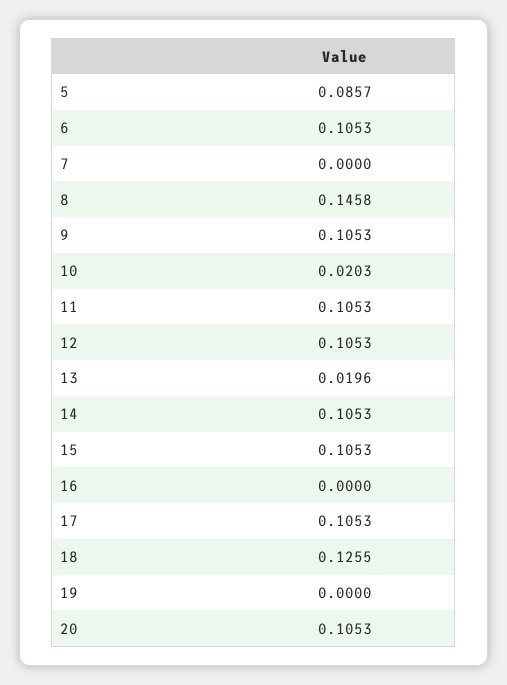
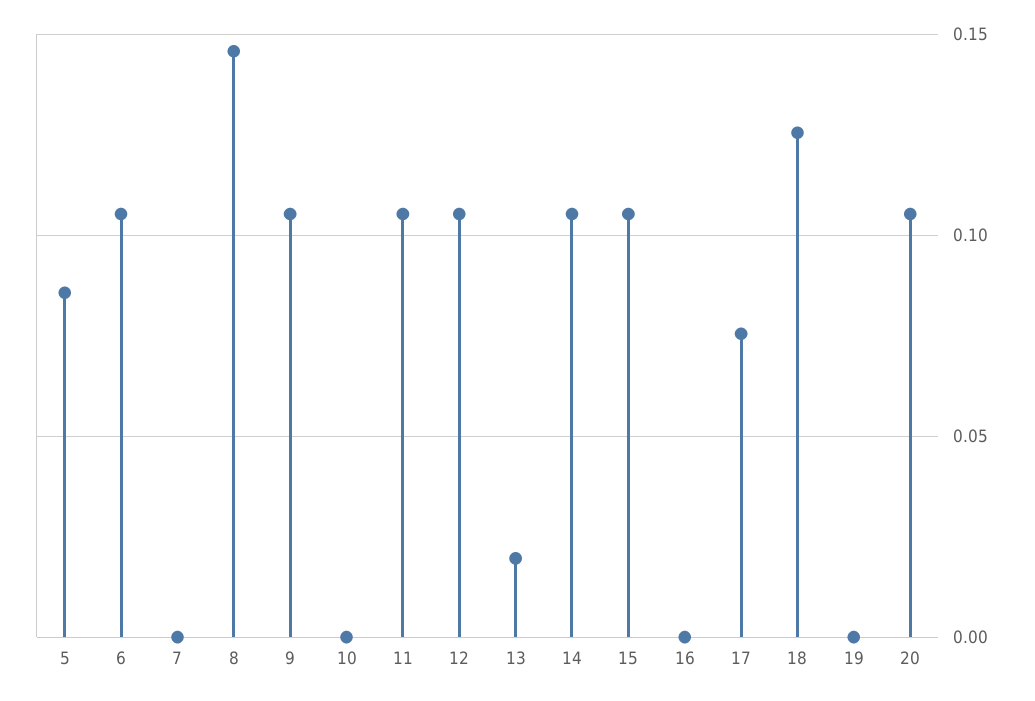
  {
    "5": 0.0857,
    "6": 0.1053,
    "7": 0,
    "8": 0.1458,
    "9": 0.1053,
-   "10": 0.0203,
+   "10": 0,
    "11": 0.1053,
    "12": 0.1053,
    "13": 0.0196,
    "14": 0.1053,
    "15": 0.1053,
    "16": 0,
-   "17": 0.1053,
+   "17": 0.075,
    "18": 0.1255,
    "19": 0,
    "20": 0.1053
  }

